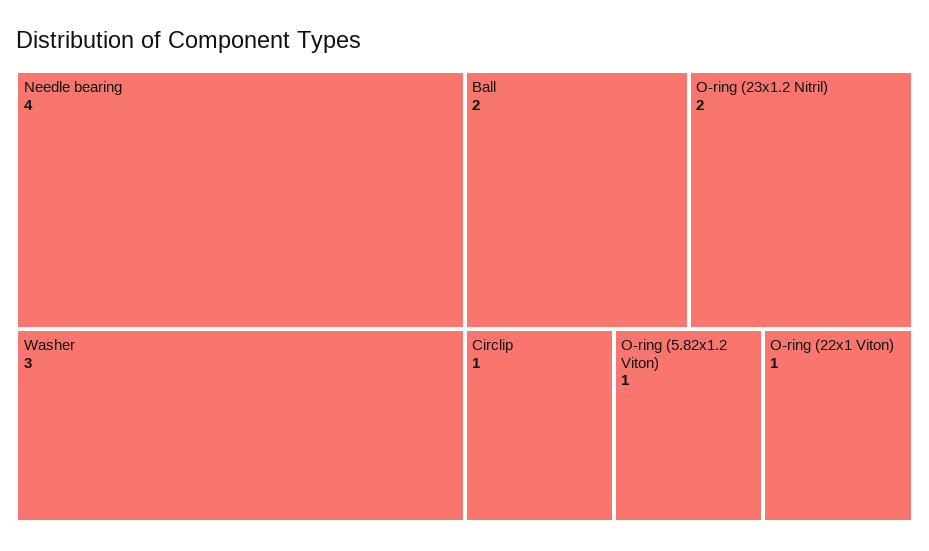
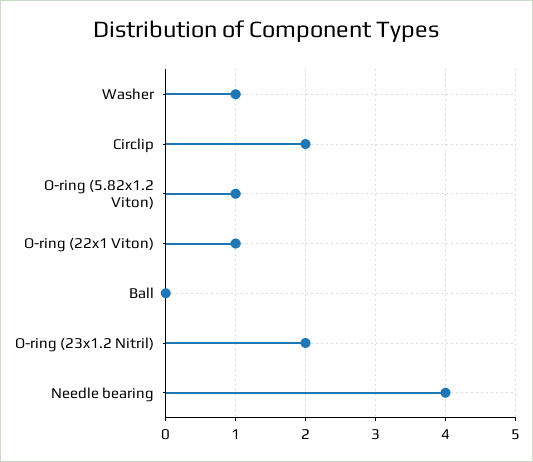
  {
    "Needle bearing": 4,
-   "Washer": 3,
+   "Washer": 1,
-   "Ball": 2,
+   "Ball": 0,
    "O-ring (23x1.2 Nitril)": 2,
-   "Circlip": 1,
+   "Circlip": 2,
    "O-ring (5.82x1.2 Viton)": 1,
    "O-ring (22x1 Viton)": 1
  }

